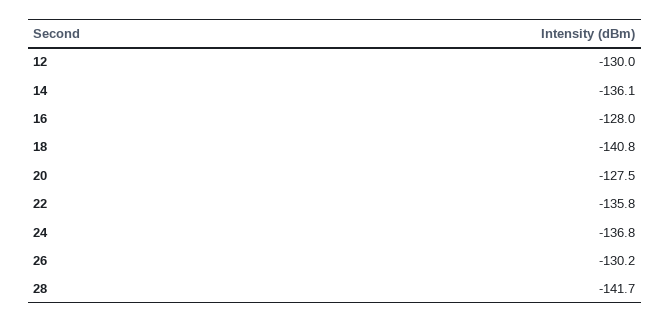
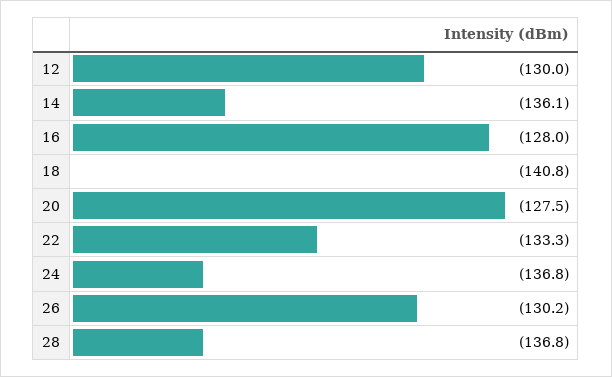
  {
    "12": -130,
    "14": -136.1,
    "16": -128,
    "18": -140.8,
    "20": -127.5,
-   "22": -135.8,
+   "22": -133.3,
    "24": -136.8,
    "26": -130.2,
-   "28": -141.7
+   "28": -136.8
  }

